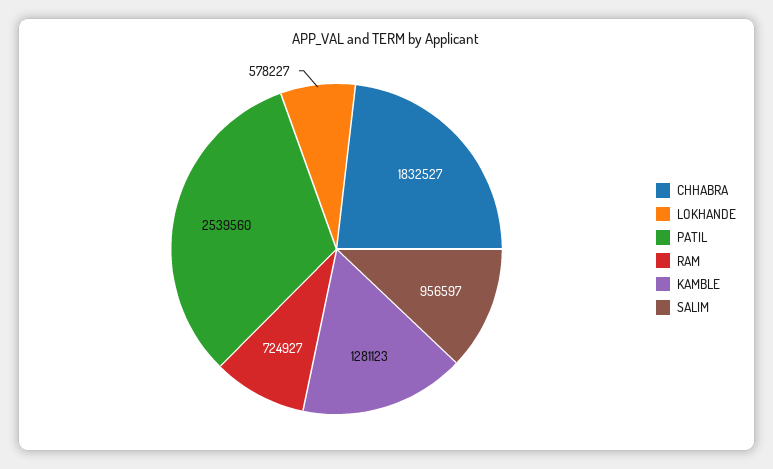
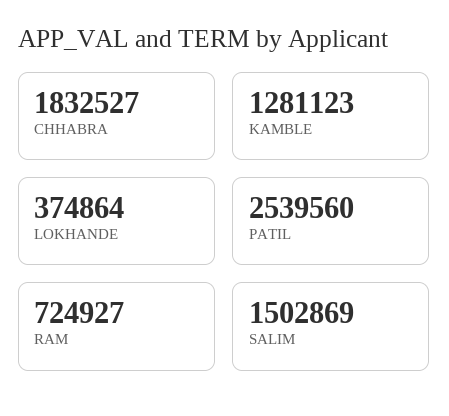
  {
    "CHHABRA": 1832527,
-   "LOKHANDE": 578227,
+   "LOKHANDE": 374864,
    "PATIL": 2539560,
    "RAM": 724927,
    "KAMBLE": 1281123,
-   "SALIM": 956597
+   "SALIM": 1502869
  }

